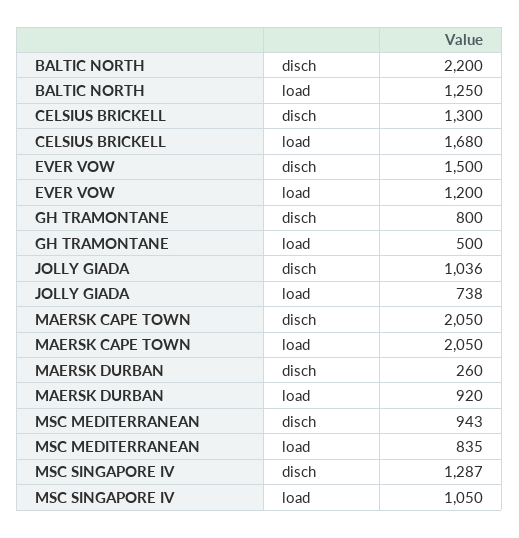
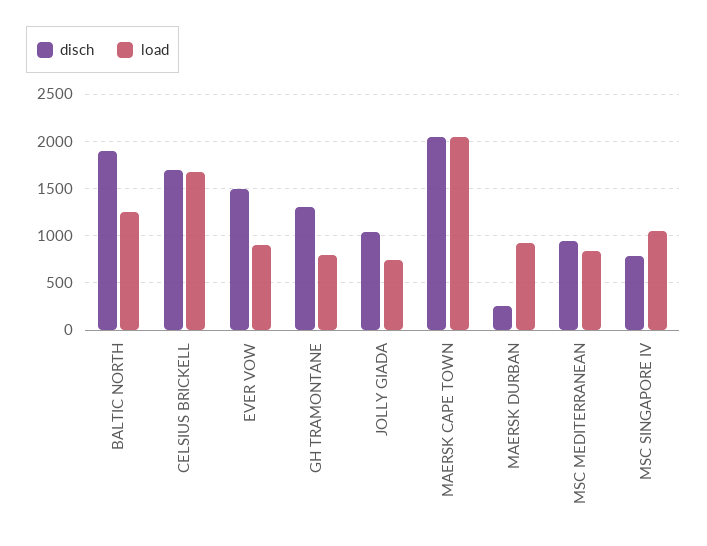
  {
    "disch": {
-     "BALTIC NORTH": 2200,
+     "BALTIC NORTH": 1900,
-     "CELSIUS BRICKELL": 1300,
+     "CELSIUS BRICKELL": 1700,
      "EVER VOW": 1500,
-     "GH TRAMONTANE": 800,
+     "GH TRAMONTANE": 1300,
      "JOLLY GIADA": 1036,
      "MAERSK CAPE TOWN": 2050,
      "MAERSK DURBAN": 260,
      "MSC MEDITERRANEAN": 943,
-     "MSC SINGAPORE IV": 1287
+     "MSC SINGAPORE IV": 800
    },
    "load": {
      "BALTIC NORTH": 1250,
      "CELSIUS BRICKELL": 1680,
-     "EVER VOW": 1200,
+     "EVER VOW": 900,
-     "GH TRAMONTANE": 500,
+     "GH TRAMONTANE": 800,
      "JOLLY GIADA": 738,
      "MAERSK CAPE TOWN": 2050,
      "MAERSK DURBAN": 920,
      "MSC MEDITERRANEAN": 835,
      "MSC SINGAPORE IV": 1050
    }
  }

